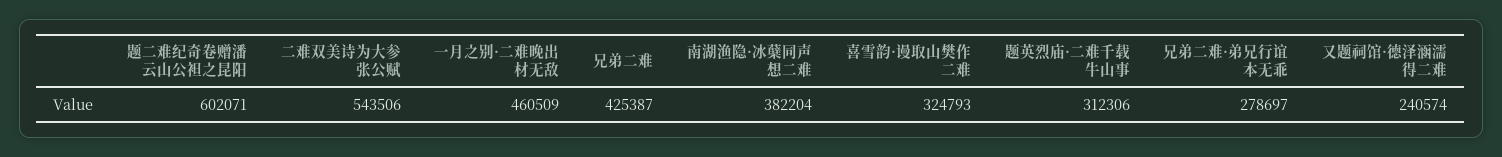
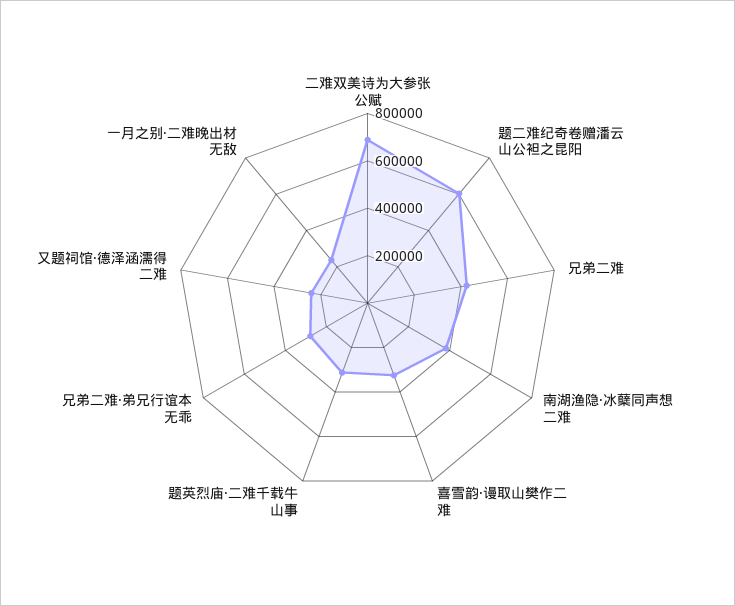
  {
    "题二难纪奇卷赠潘云山公袒之昆阳": 602071,
-   "二难双美诗为大参张公赋": 543506,
+   "二难双美诗为大参张公赋": 700000,
-   "一月之别·二难晚出材无敌": 460509,
+   "一月之别·二难晚出材无敌": 250000,
    "兄弟二难": 425387,
    "南湖渔隐·冰蘖同声想二难": 382204,
    "喜雪韵·谩取山樊作二难": 324793,
    "题英烈庙·二难千载牛山事": 312306,
    "兄弟二难·弟兄行谊本无乖": 278697,
    "又题祠馆·德泽涵濡得二难": 240574
  }

